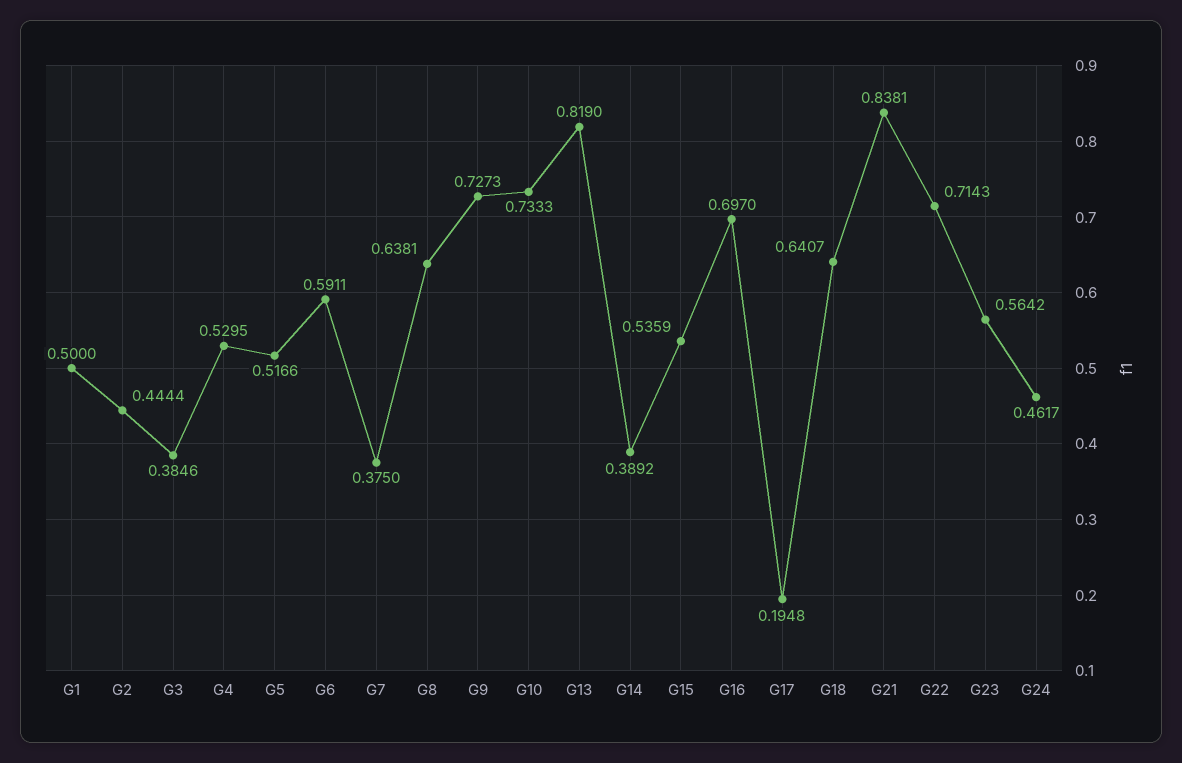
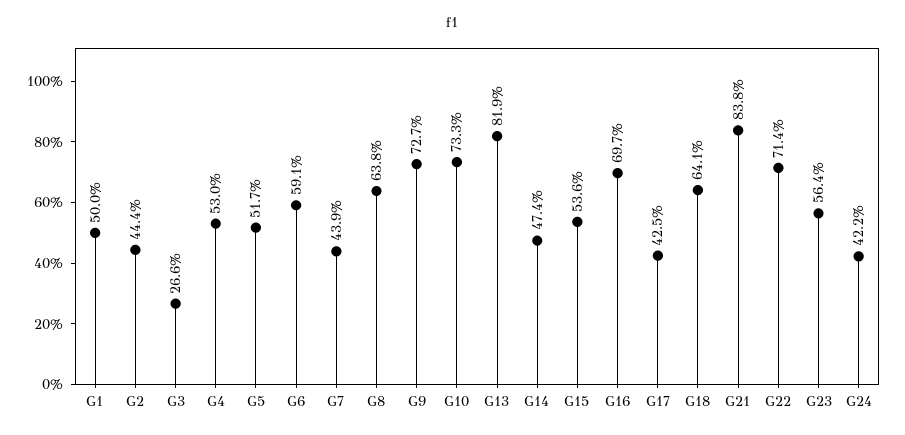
  {
    "G1": 0.5,
    "G2": 0.4444,
-   "G3": 0.3846,
+   "G3": 0.266,
    "G4": 0.5295,
    "G5": 0.5166,
    "G6": 0.5911,
-   "G7": 0.375,
+   "G7": 0.439,
    "G8": 0.6381,
    "G9": 0.7273,
    "G10": 0.7333,
    "G13": 0.819,
-   "G14": 0.3892,
+   "G14": 0.474,
    "G15": 0.5359,
    "G16": 0.697,
-   "G17": 0.1948,
+   "G17": 0.425,
    "G18": 0.6407,
    "G21": 0.8381,
    "G22": 0.7143,
    "G23": 0.5642,
-   "G24": 0.4617
+   "G24": 0.422
  }

